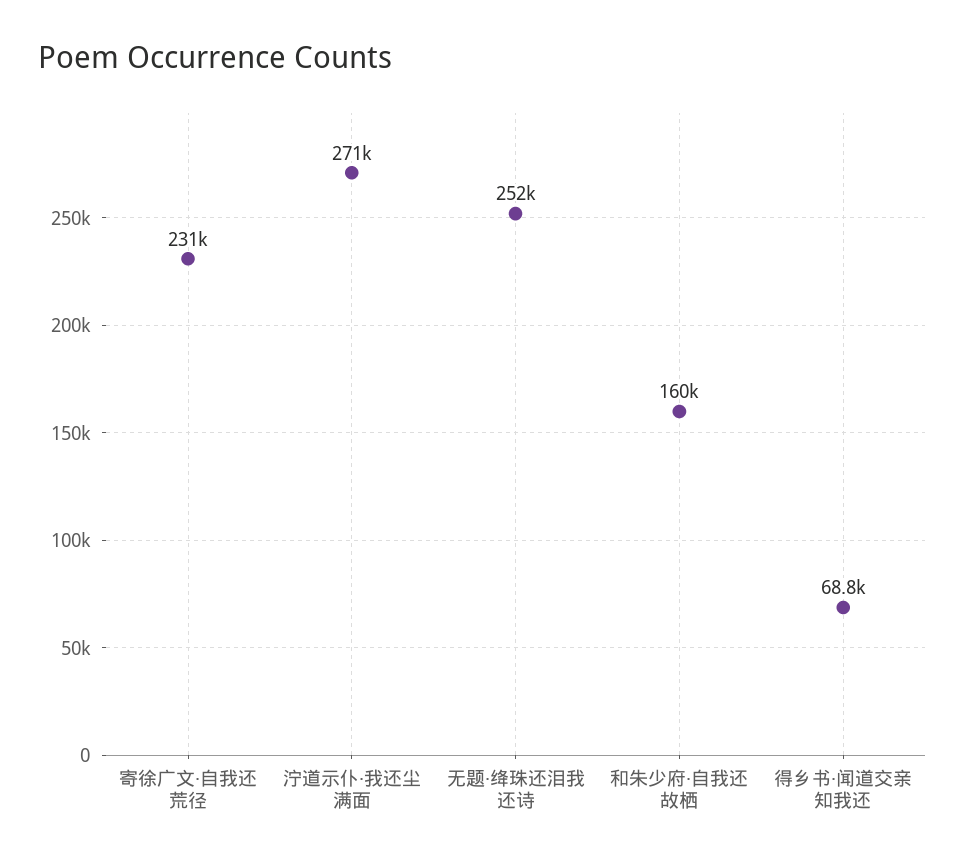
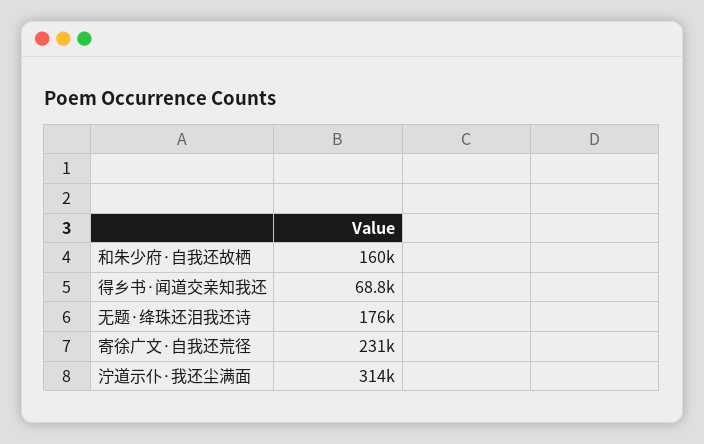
  {
    "寄徐广文·自我还荒径": 231000,
-   "泞道示仆·我还尘满面": 271000,
+   "泞道示仆·我还尘满面": 314000,
-   "无题·绛珠还泪我还诗": 252000,
+   "无题·绛珠还泪我还诗": 176000,
    "和朱少府·自我还故栖": 160000,
    "得乡书·闻道交亲知我还": 68800
  }

